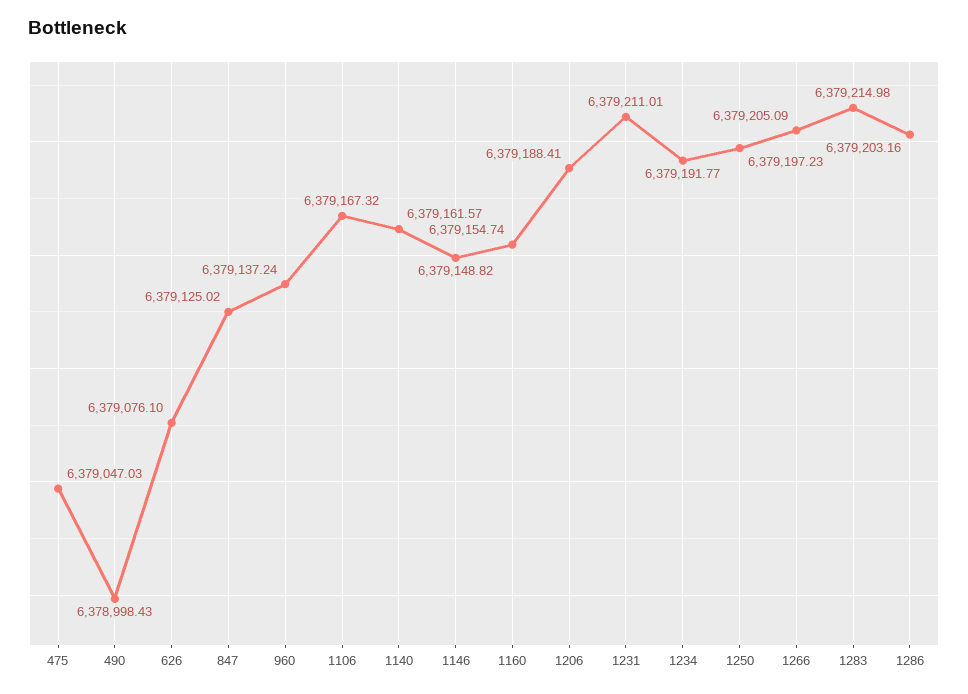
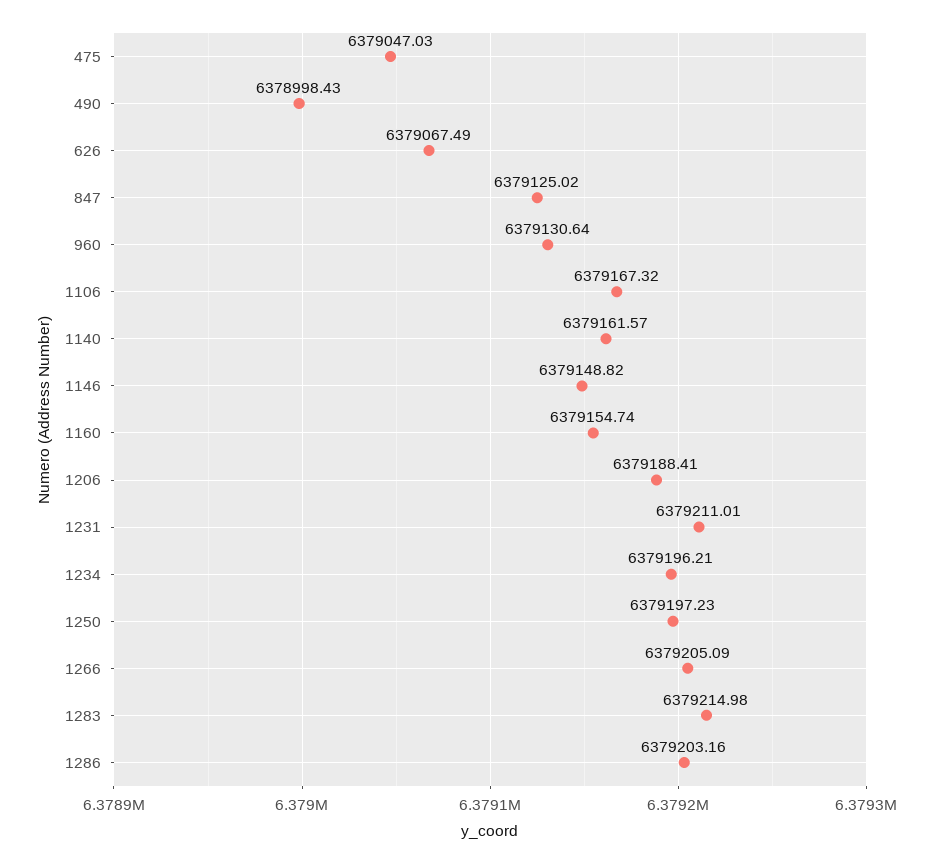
  {
    "475": 6379047.03,
    "490": 6378998.43,
-   "626": 6379076.1,
+   "626": 6379067.49,
    "847": 6379125.02,
-   "960": 6379137.24,
+   "960": 6379130.64,
    "1106": 6379167.32,
    "1140": 6379161.57,
    "1146": 6379148.82,
    "1160": 6379154.74,
    "1206": 6379188.41,
    "1231": 6379211.01,
-   "1234": 6379191.77,
+   "1234": 6379196.21,
    "1250": 6379197.23,
    "1266": 6379205.09,
    "1283": 6379214.98,
    "1286": 6379203.16
  }

